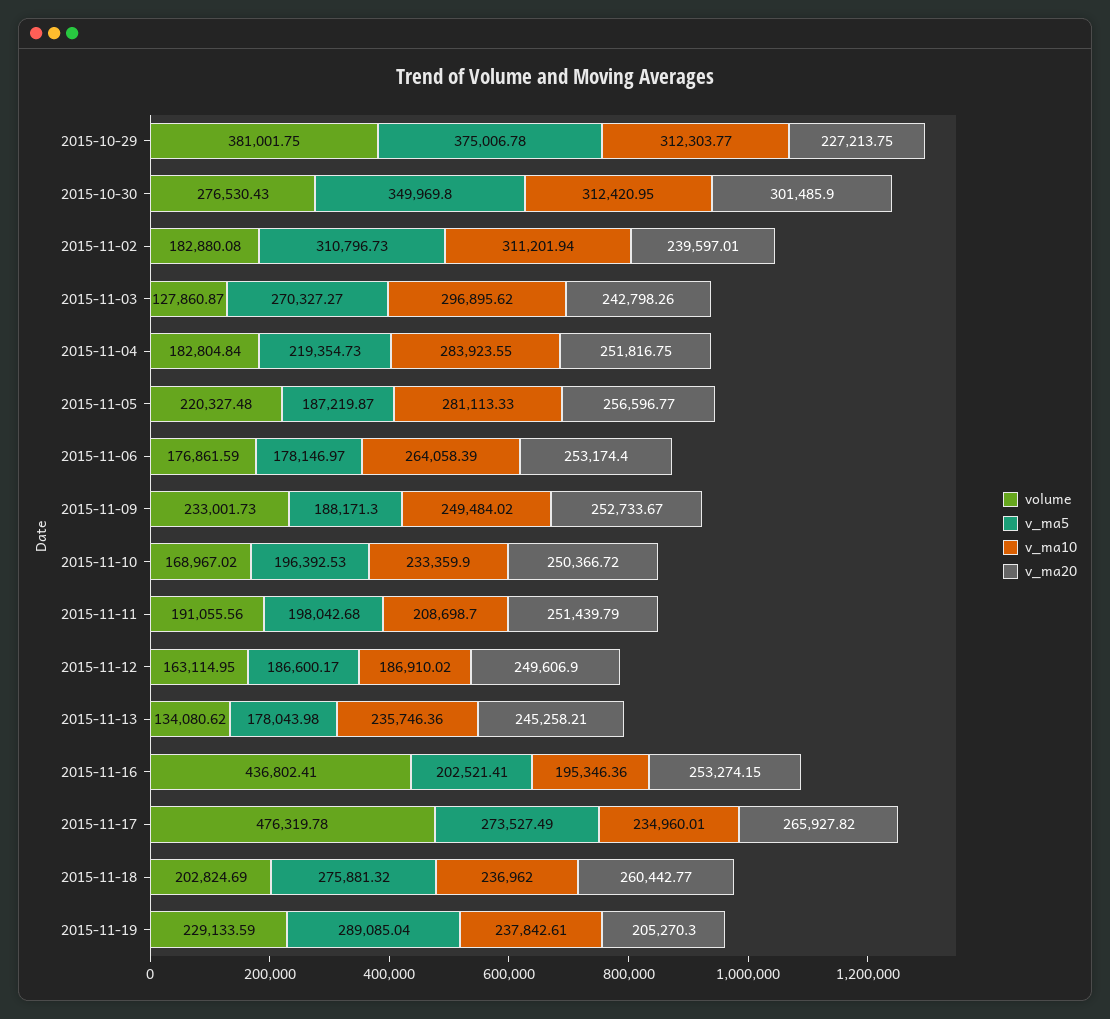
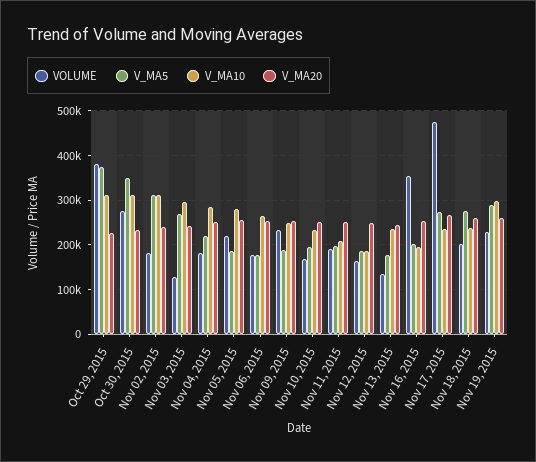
  {
    "volume": {
      "2015-10-29": 381001.75,
      "2015-10-30": 276530.43,
      "2015-11-02": 182880.08,
      "2015-11-03": 127860.87,
      "2015-11-04": 182804.84,
      "2015-11-05": 220327.48,
      "2015-11-06": 176861.59,
      "2015-11-09": 233001.73,
      "2015-11-10": 168967.02,
      "2015-11-11": 191055.56,
      "2015-11-12": 163114.95,
      "2015-11-13": 134080.62,
-     "2015-11-16": 436802.41,
+     "2015-11-16": 360000,
      "2015-11-17": 476319.78,
      "2015-11-18": 202824.69,
      "2015-11-19": 229133.59
    },
    "v_ma5": {
      "2015-10-29": 375006.78,
      "2015-10-30": 349969.8,
      "2015-11-02": 310796.73,
      "2015-11-03": 270327.27,
      "2015-11-04": 219354.73,
      "2015-11-05": 187219.87,
      "2015-11-06": 178146.97,
      "2015-11-09": 188171.3,
      "2015-11-10": 196392.53,
      "2015-11-11": 198042.68,
      "2015-11-12": 186600.17,
      "2015-11-13": 178043.98,
      "2015-11-16": 202521.41,
      "2015-11-17": 273527.49,
      "2015-11-18": 275881.32,
      "2015-11-19": 289085.04
    },
    "v_ma10": {
      "2015-10-29": 312303.77,
      "2015-10-30": 312420.95,
      "2015-11-02": 311201.94,
      "2015-11-03": 296895.62,
      "2015-11-04": 283923.55,
      "2015-11-05": 281113.33,
      "2015-11-06": 264058.39,
      "2015-11-09": 249484.02,
      "2015-11-10": 233359.9,
      "2015-11-11": 208698.7,
      "2015-11-12": 186910.02,
      "2015-11-13": 235746.36,
      "2015-11-16": 195346.36,
      "2015-11-17": 234960.01,
      "2015-11-18": 236962,
-     "2015-11-19": 237842.61
+     "2015-11-19": 300000
    },
    "v_ma20": {
      "2015-10-29": 227213.75,
-     "2015-10-30": 301485.9,
+     "2015-10-30": 240000,
      "2015-11-02": 239597.01,
      "2015-11-03": 242798.26,
      "2015-11-04": 251816.75,
      "2015-11-05": 256596.77,
      "2015-11-06": 253174.4,
      "2015-11-09": 252733.67,
      "2015-11-10": 250366.72,
      "2015-11-11": 251439.79,
      "2015-11-12": 249606.9,
      "2015-11-13": 245258.21,
      "2015-11-16": 253274.15,
      "2015-11-17": 265927.82,
      "2015-11-18": 260442.77,
-     "2015-11-19": 205270.3
+     "2015-11-19": 260000
    }
  }

